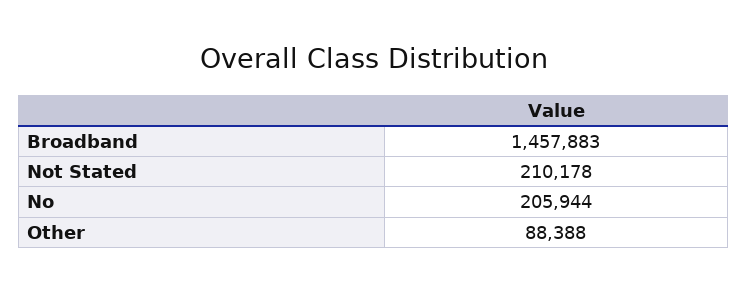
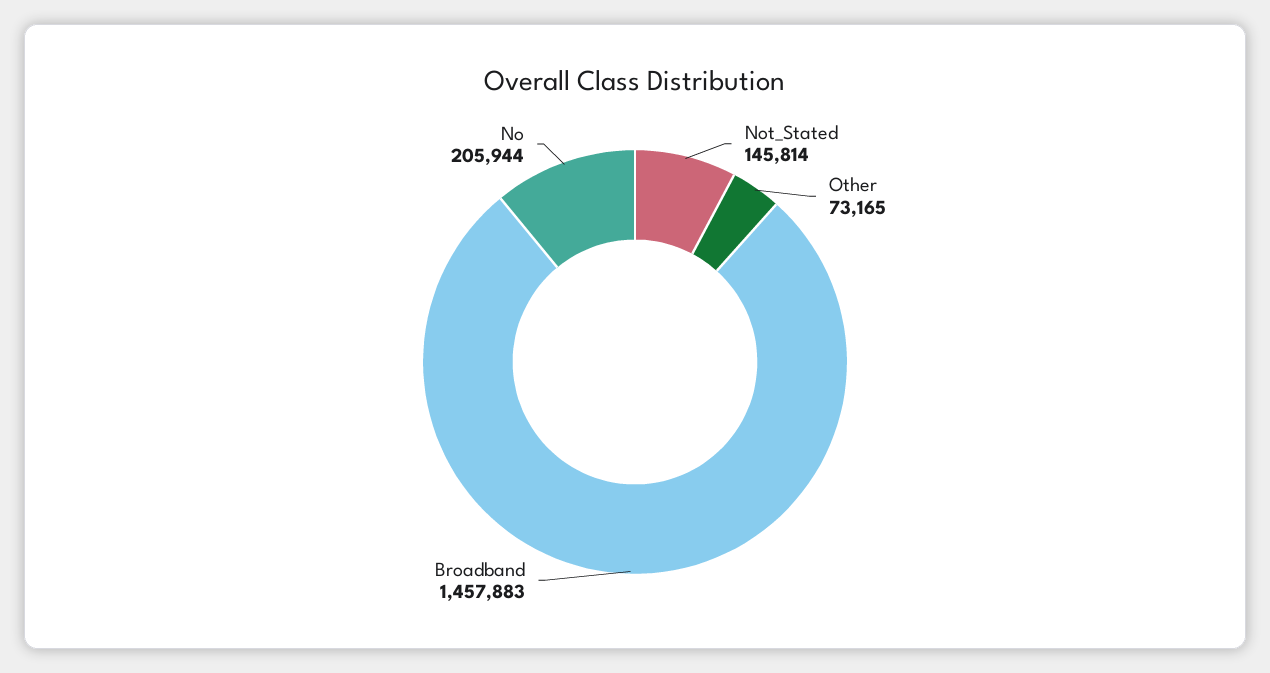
  {
    "Broadband": 1457883,
-   "Not Stated": 210178,
+   "Not Stated": 145814,
    "No": 205944,
-   "Other": 88388
+   "Other": 73165
  }

